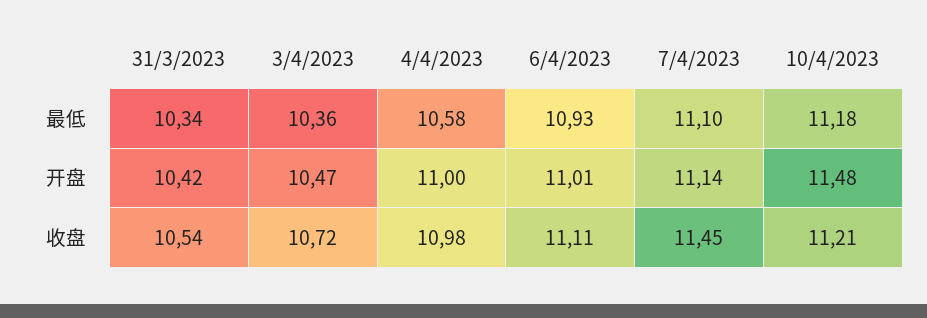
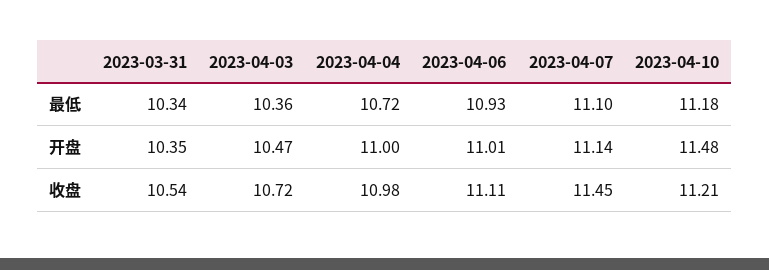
  {
    "31/3/2023": {
      "最低": 10.34,
-     "开盘": 10.42,
+     "开盘": 10.35,
      "收盘": 10.54
    },
    "3/4/2023": {
      "最低": 10.36,
      "开盘": 10.47,
      "收盘": 10.72
    },
    "4/4/2023": {
-     "最低": 10.58,
+     "最低": 10.72,
      "开盘": 11,
      "收盘": 10.98
    },
    "6/4/2023": {
      "最低": 10.93,
      "开盘": 11.01,
      "收盘": 11.11
    },
    "7/4/2023": {
      "最低": 11.1,
      "开盘": 11.14,
      "收盘": 11.45
    },
    "10/4/2023": {
      "最低": 11.18,
      "开盘": 11.48,
      "收盘": 11.21
    }
  }

